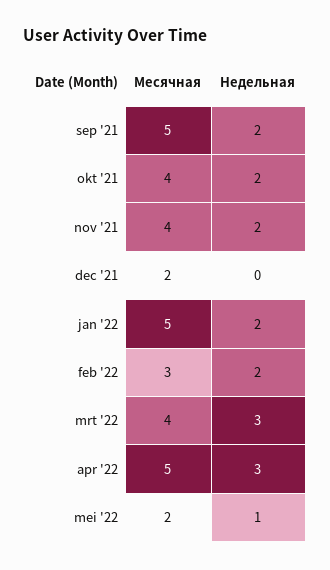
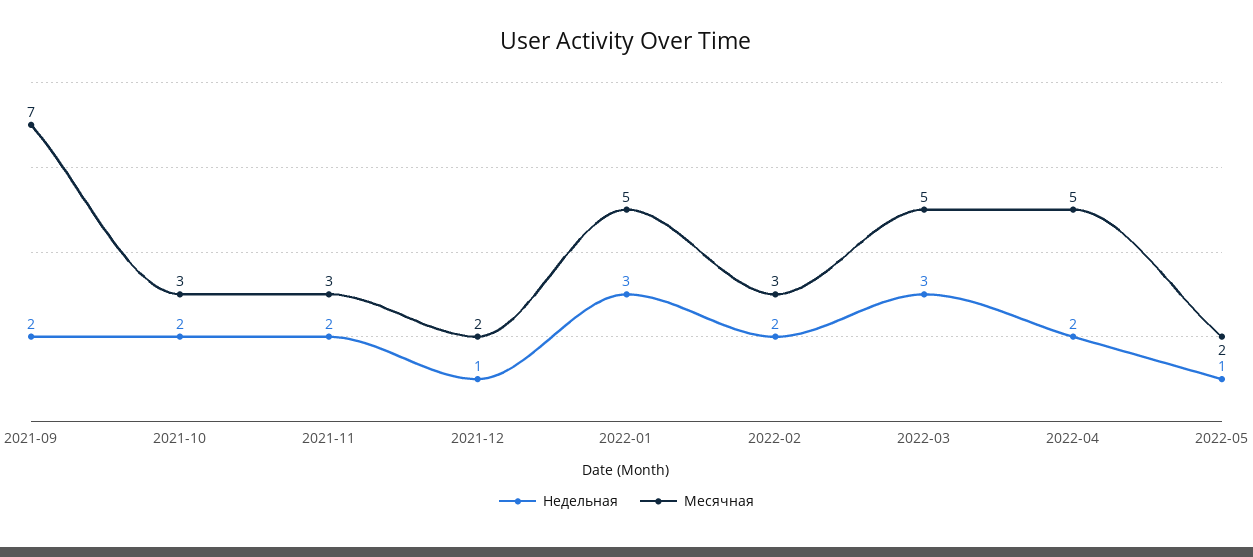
  {
    "Месячная": {
-     "sep '21": 5,
+     "sep '21": 7,
-     "okt '21": 4,
+     "okt '21": 3,
-     "nov '21": 4,
+     "nov '21": 3,
      "dec '21": 2,
      "jan '22": 5,
      "feb '22": 3,
-     "mrt '22": 4,
+     "mrt '22": 5,
      "apr '22": 5,
      "mei '22": 2
    },
    "Недельная": {
      "sep '21": 2,
      "okt '21": 2,
      "nov '21": 2,
-     "dec '21": 0,
+     "dec '21": 1,
-     "jan '22": 2,
+     "jan '22": 3,
      "feb '22": 2,
      "mrt '22": 3,
-     "apr '22": 3,
+     "apr '22": 2,
      "mei '22": 1
    }
  }

